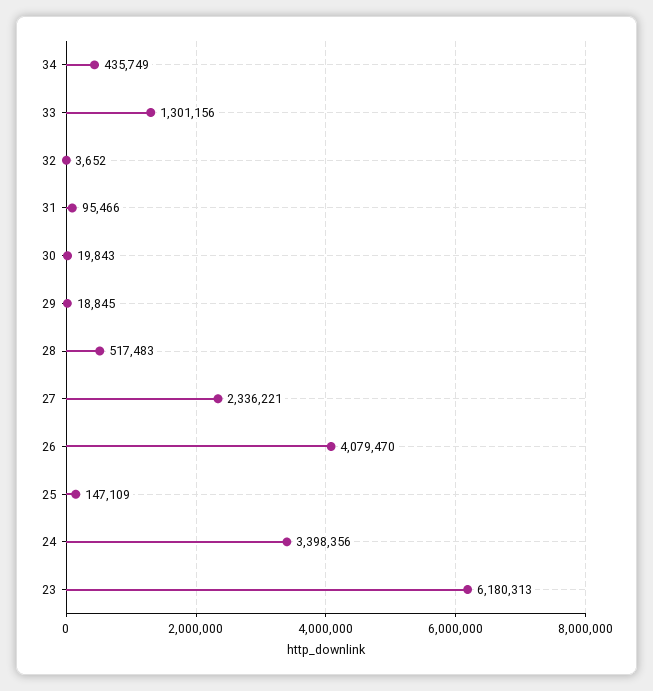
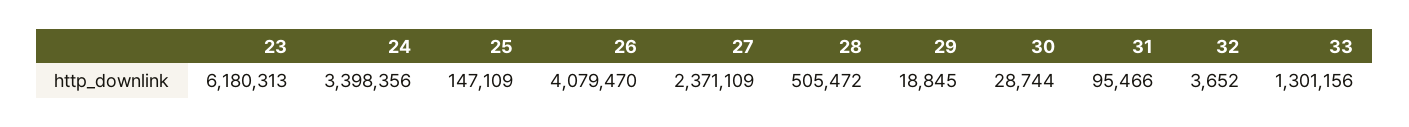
  {
-   "34": 435749,
    "33": 1301156,
    "32": 3652,
    "31": 95466,
-   "30": 19843,
+   "30": 28744,
    "29": 18845,
-   "28": 517483,
+   "28": 505472,
-   "27": 2336221,
+   "27": 2371109,
    "26": 4079470,
    "25": 147109,
    "24": 3398356,
    "23": 6180313
  }

